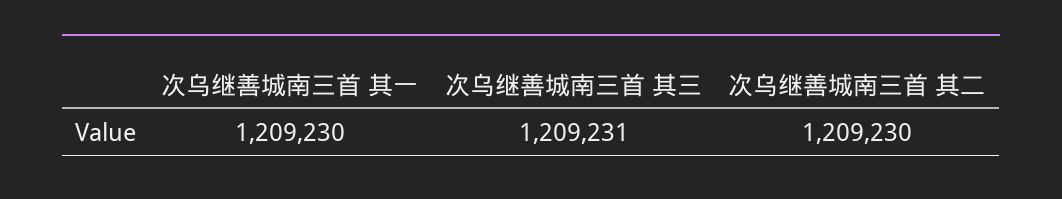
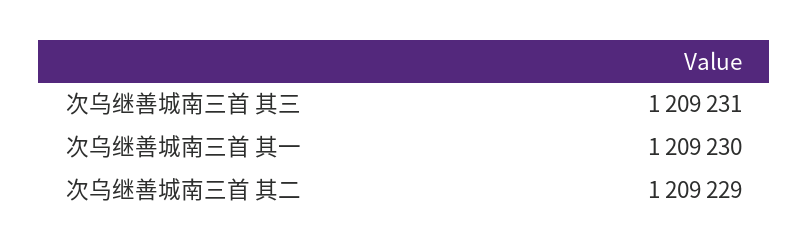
  {
    "次乌继善城南三首 其一": 1209230,
    "次乌继善城南三首 其三": 1209231,
-   "次乌继善城南三首 其二": 1209230
+   "次乌继善城南三首 其二": 1209229
  }

